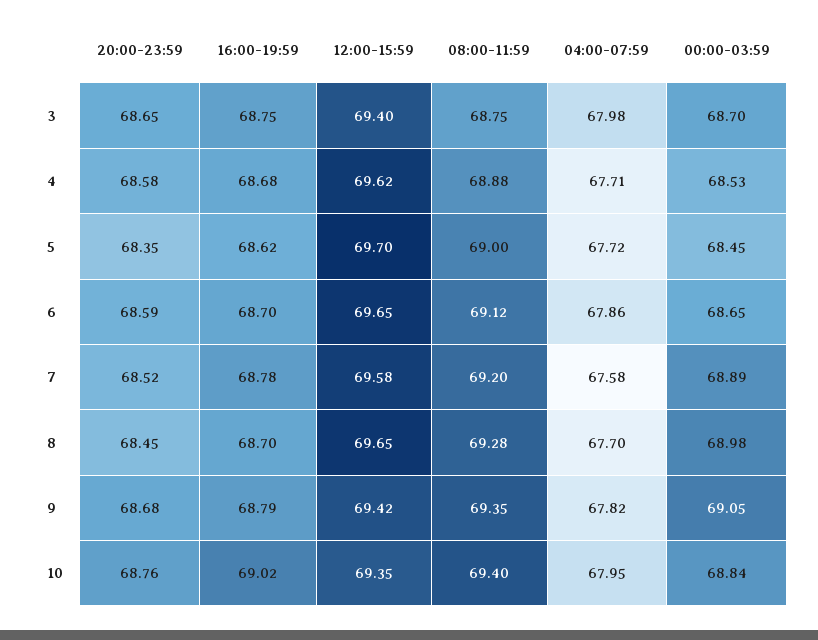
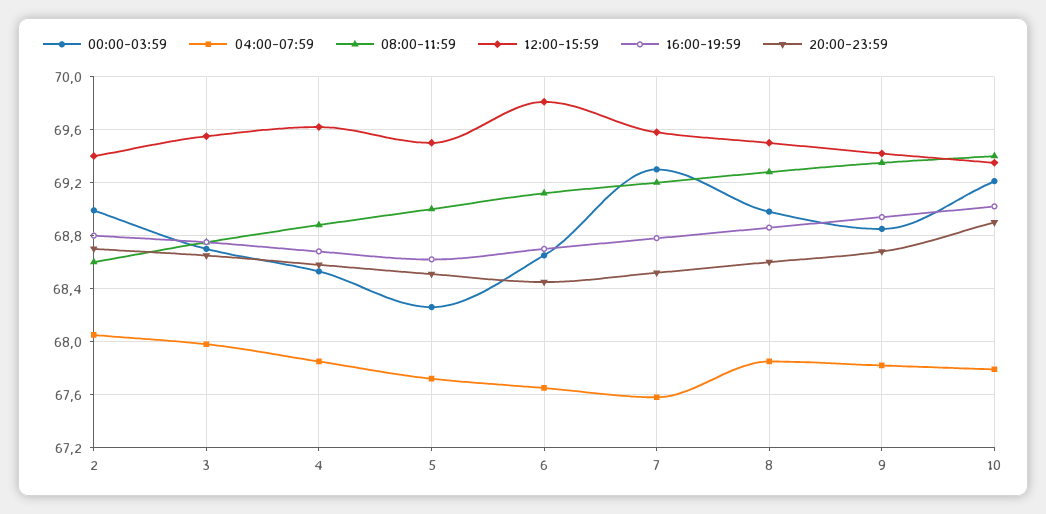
  {
    "20:00-23:59": {
      "3": 68.65,
      "4": 68.58,
-     "5": 68.35,
+     "5": 68.5,
-     "6": 68.59,
+     "6": 68.45,
      "7": 68.52,
-     "8": 68.45,
+     "8": 68.6,
      "9": 68.68,
-     "10": 68.76
+     "10": 68.9,
+     "2": 68.7
    },
    "16:00-19:59": {
      "3": 68.75,
      "4": 68.68,
      "5": 68.62,
      "6": 68.7,
      "7": 68.78,
-     "8": 68.7,
+     "8": 68.85,
-     "9": 68.79,
+     "9": 68.95,
-     "10": 69.02
+     "10": 69.02,
+     "2": 68.8
    },
    "12:00-15:59": {
-     "3": 69.4,
+     "3": 69.55,
      "4": 69.62,
-     "5": 69.7,
+     "5": 69.5,
-     "6": 69.65,
+     "6": 69.8,
      "7": 69.58,
-     "8": 69.65,
+     "8": 69.5,
      "9": 69.42,
-     "10": 69.35
+     "10": 69.35,
+     "2": 69.4
    },
    "08:00-11:59": {
      "3": 68.75,
      "4": 68.88,
      "5": 69,
      "6": 69.12,
      "7": 69.2,
      "8": 69.28,
      "9": 69.35,
-     "10": 69.4
+     "10": 69.4,
+     "2": 68.6
    },
    "04:00-07:59": {
      "3": 67.98,
-     "4": 67.71,
+     "4": 67.85,
      "5": 67.72,
-     "6": 67.86,
+     "6": 67.65,
      "7": 67.58,
-     "8": 67.7,
+     "8": 67.85,
      "9": 67.82,
-     "10": 67.95
+     "10": 67.8,
+     "2": 68.05
    },
    "00:00-03:59": {
      "3": 68.7,
      "4": 68.53,
-     "5": 68.45,
+     "5": 68.25,
      "6": 68.65,
-     "7": 68.89,
+     "7": 69.3,
      "8": 68.98,
-     "9": 69.05,
+     "9": 68.85,
-     "10": 68.84
+     "10": 69.2,
+     "2": 69
    }
  }

